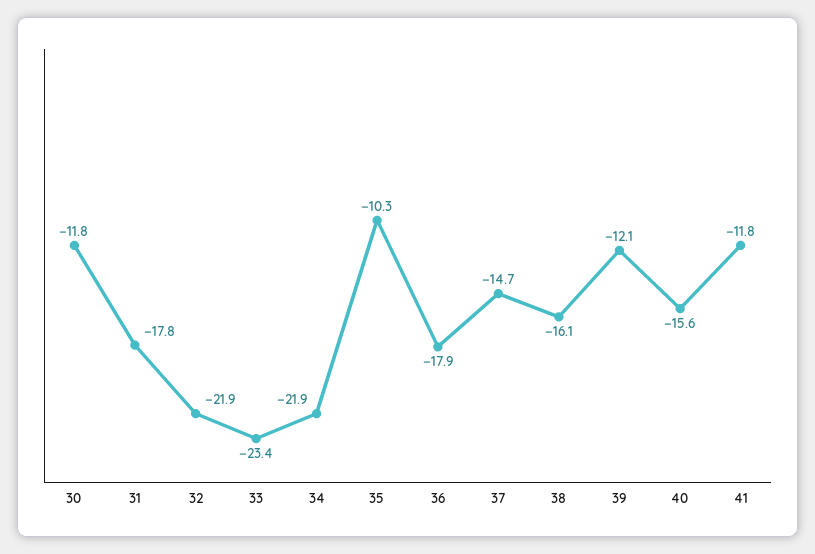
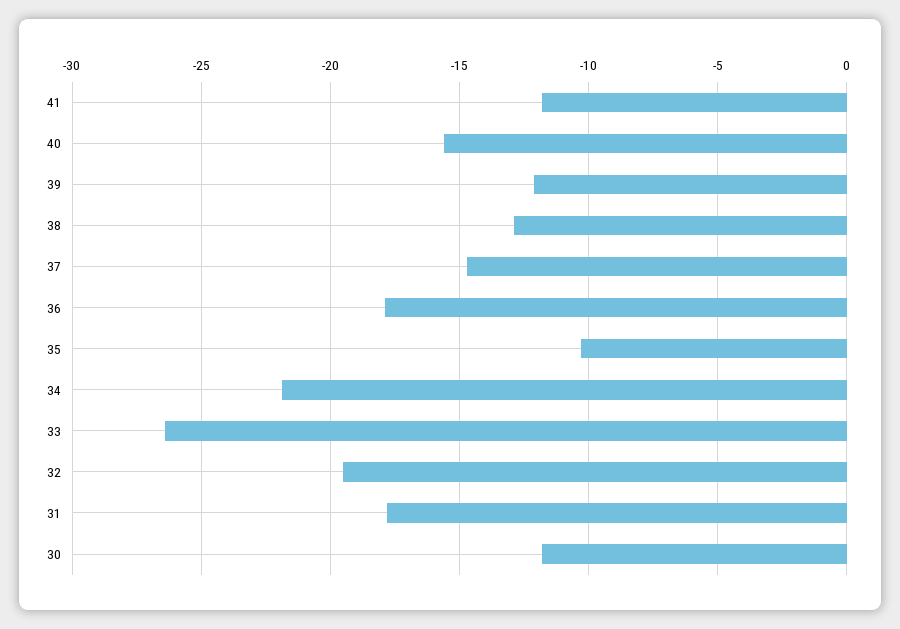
  {
    "30": -11.8,
    "31": -17.8,
-   "32": -21.9,
+   "32": -19.5,
-   "33": -23.4,
+   "33": -26.5,
    "34": -21.9,
    "35": -10.3,
    "36": -17.9,
    "37": -14.7,
-   "38": -16.1,
+   "38": -13,
    "39": -12.1,
    "40": -15.6,
    "41": -11.8
  }

